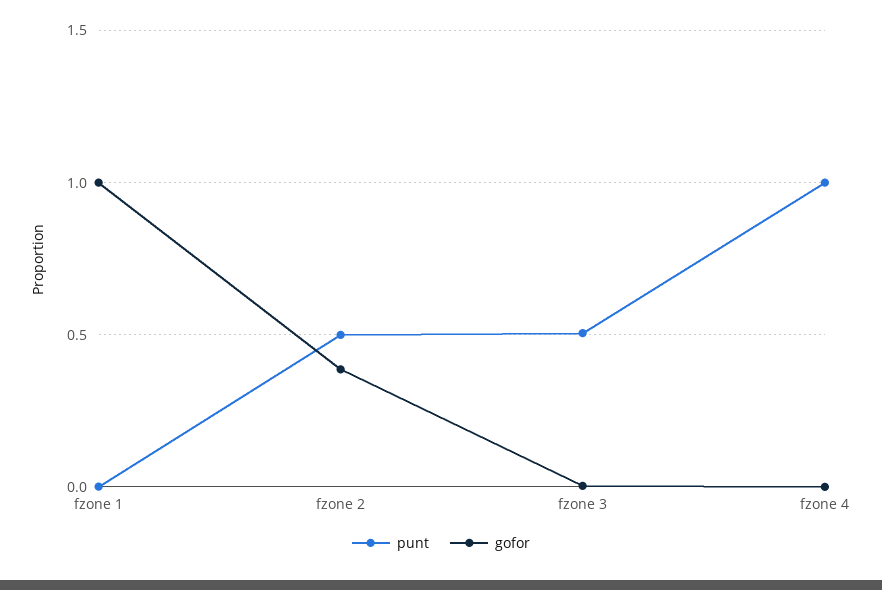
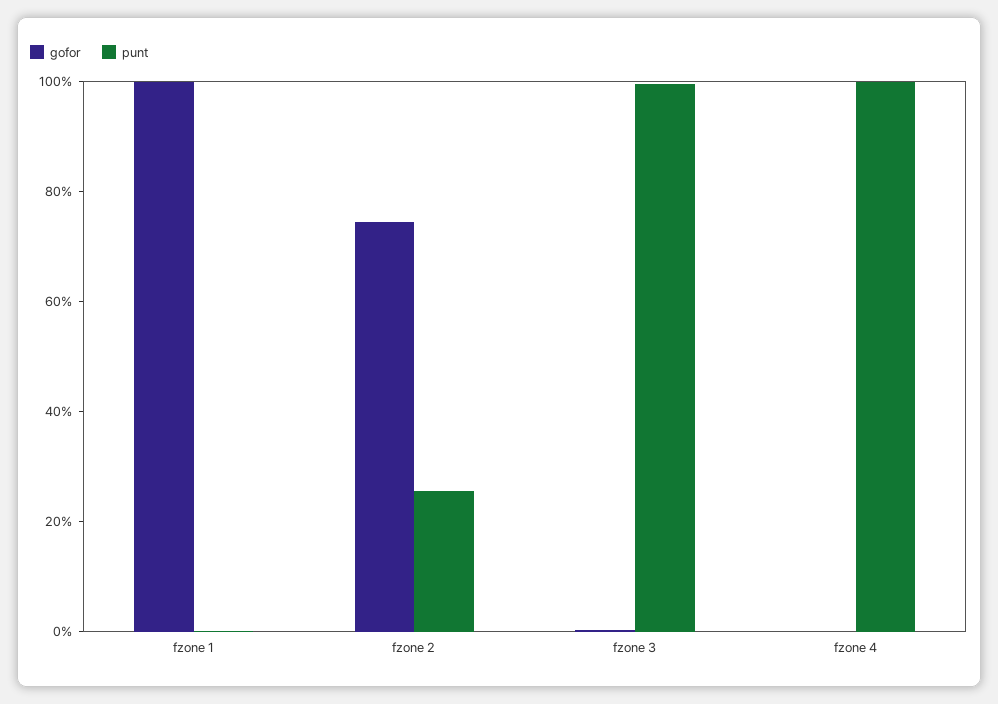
  {
    "punt": {
      "fzone 1": 0,
-     "fzone 2": 0.5,
+     "fzone 2": 0.25,
-     "fzone 3": 0.5,
+     "fzone 3": 1,
      "fzone 4": 1
    },
    "gofor": {
      "fzone 1": 1,
-     "fzone 2": 0.4,
+     "fzone 2": 0.75,
      "fzone 3": 0,
      "fzone 4": 0
    }
  }

